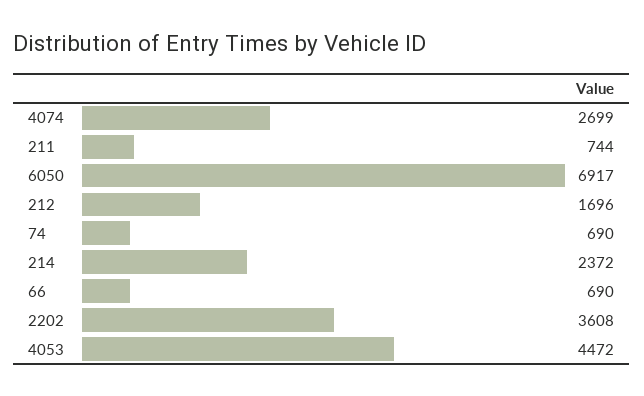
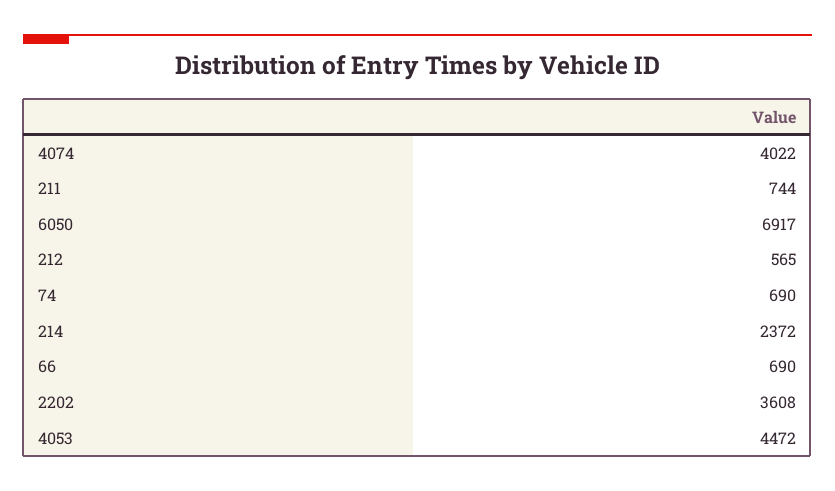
  {
-   "4074": 2699,
+   "4074": 4022,
    "211": 744,
    "6050": 6917,
-   "212": 1696,
+   "212": 565,
    "74": 690,
    "214": 2372,
    "66": 690,
    "2202": 3608,
    "4053": 4472
  }

